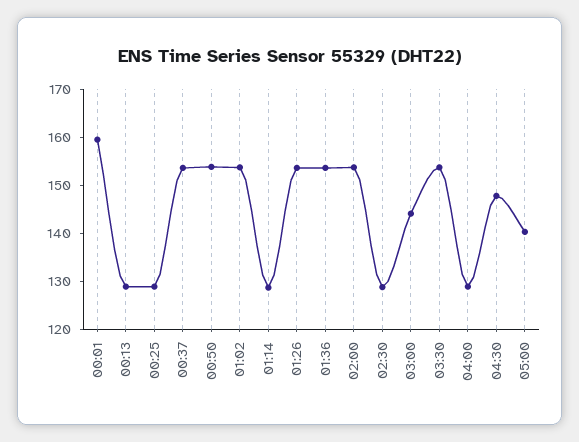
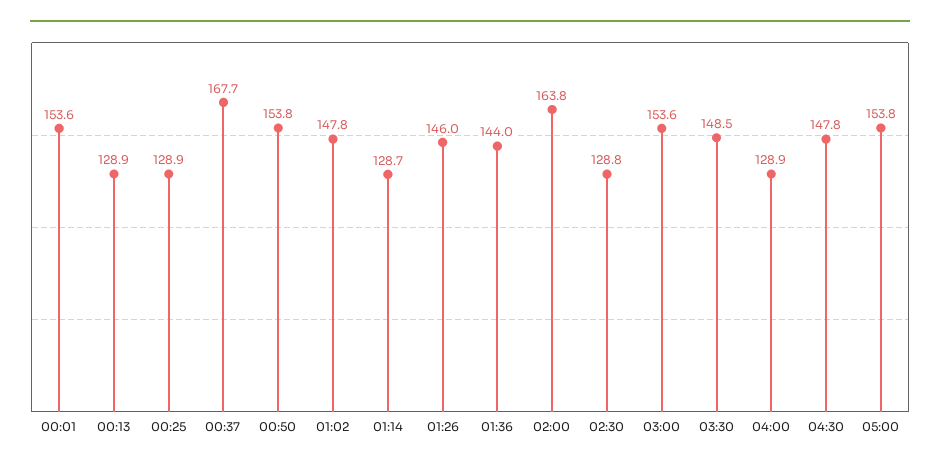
  {
-   "00:01": 160,
+   "00:01": 153.6,
    "00:13": 128.9,
    "00:25": 128.9,
-   "00:37": 154,
+   "00:37": 167.7,
    "00:50": 153.8,
-   "01:02": 154,
+   "01:02": 147.8,
    "01:14": 128.7,
-   "01:26": 154,
+   "01:26": 146,
-   "01:36": 154,
+   "01:36": 144,
-   "02:00": 154,
+   "02:00": 163.8,
    "02:30": 128.8,
-   "03:00": 144,
+   "03:00": 153.6,
-   "03:30": 154,
+   "03:30": 148.5,
    "04:00": 128.9,
    "04:30": 147.8,
-   "05:00": 140
+   "05:00": 153.8
  }

